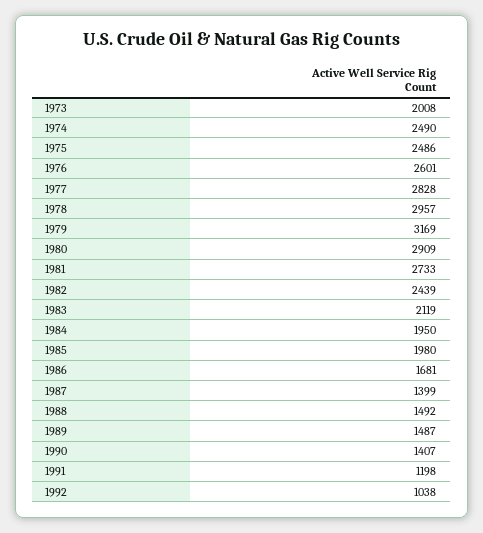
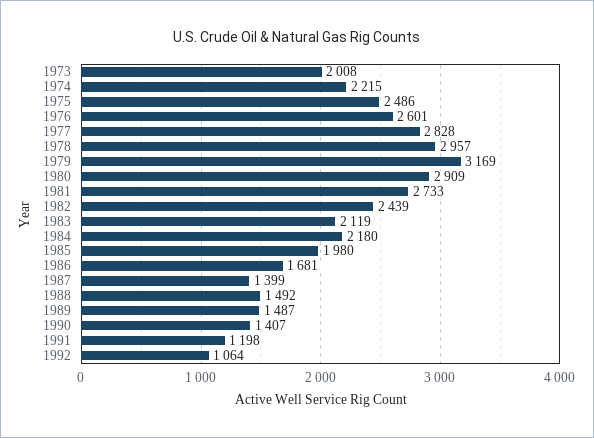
  {
    "1973": 2008,
-   "1974": 2490,
+   "1974": 2215,
    "1975": 2486,
    "1976": 2601,
    "1977": 2828,
    "1978": 2957,
    "1979": 3169,
    "1980": 2909,
    "1981": 2733,
    "1982": 2439,
    "1983": 2119,
-   "1984": 1950,
+   "1984": 2180,
    "1985": 1980,
    "1986": 1681,
    "1987": 1399,
    "1988": 1492,
    "1989": 1487,
    "1990": 1407,
    "1991": 1198,
-   "1992": 1038
+   "1992": 1064
  }

